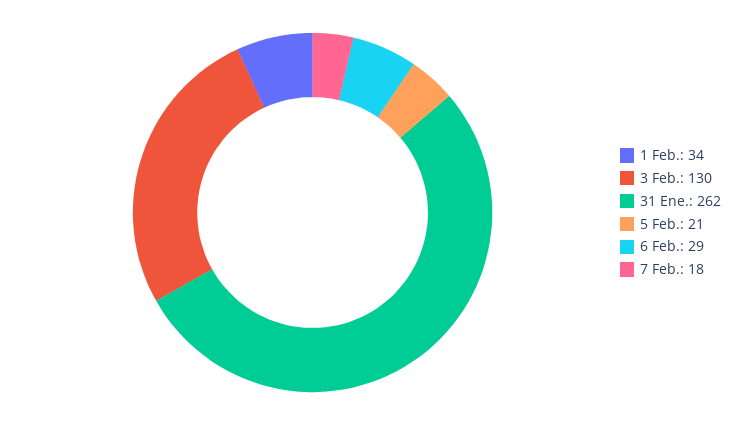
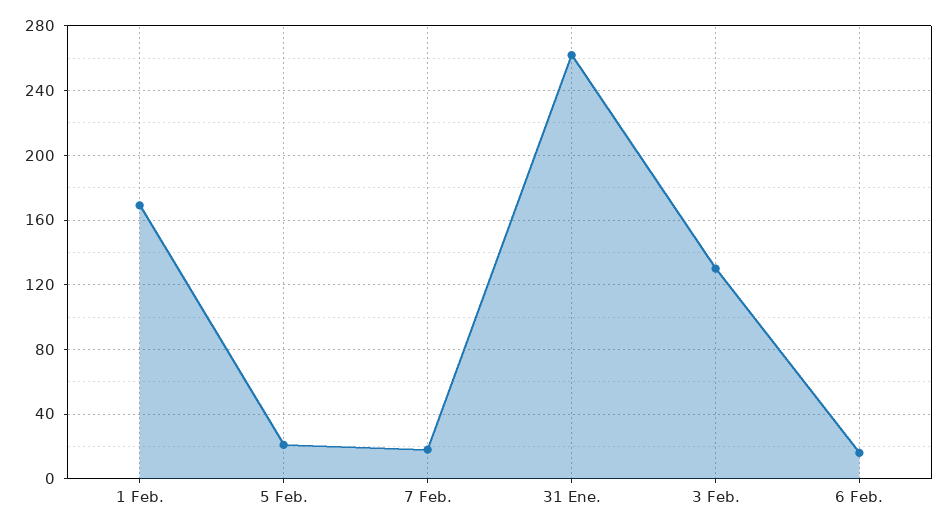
  {
-   "1 Feb.": 34,
+   "1 Feb.": 170,
    "3 Feb.": 130,
    "31 Ene.": 262,
    "5 Feb.": 21,
-   "6 Feb.": 29,
+   "6 Feb.": 15,
    "7 Feb.": 18
  }

